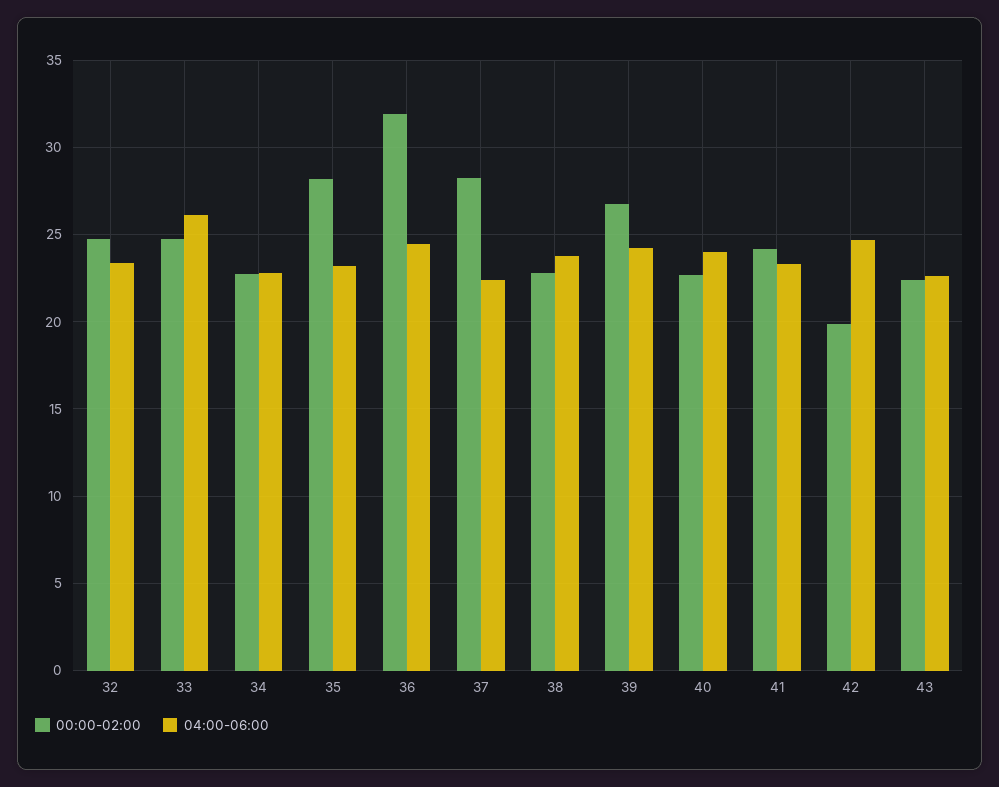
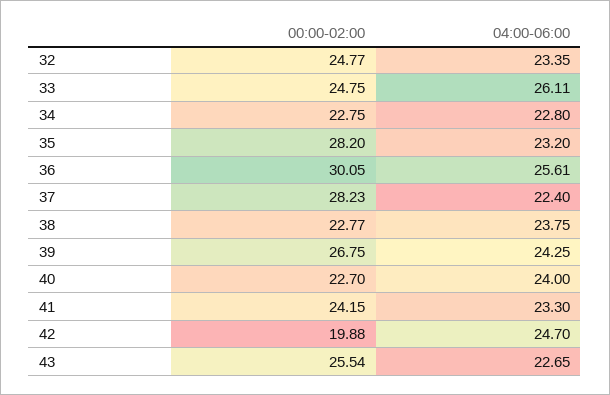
  {
    "00:00-02:00": {
      "32": 24.77,
      "33": 24.75,
      "34": 22.75,
      "35": 28.2,
-     "36": 32,
+     "36": 30.05,
      "37": 28.23,
      "38": 22.77,
      "39": 26.75,
      "40": 22.7,
      "41": 24.15,
      "42": 19.88,
-     "43": 22.5
+     "43": 25.54
    },
    "04:00-06:00": {
      "32": 23.35,
      "33": 26.11,
      "34": 22.8,
      "35": 23.2,
-     "36": 24.5,
+     "36": 25.61,
      "37": 22.4,
      "38": 23.75,
      "39": 24.25,
      "40": 24,
      "41": 23.3,
      "42": 24.7,
      "43": 22.65
    }
  }

